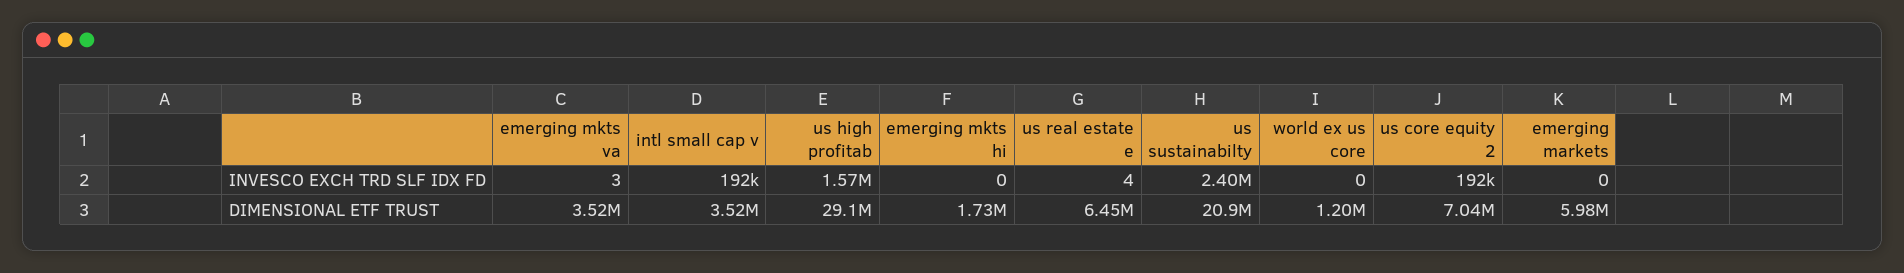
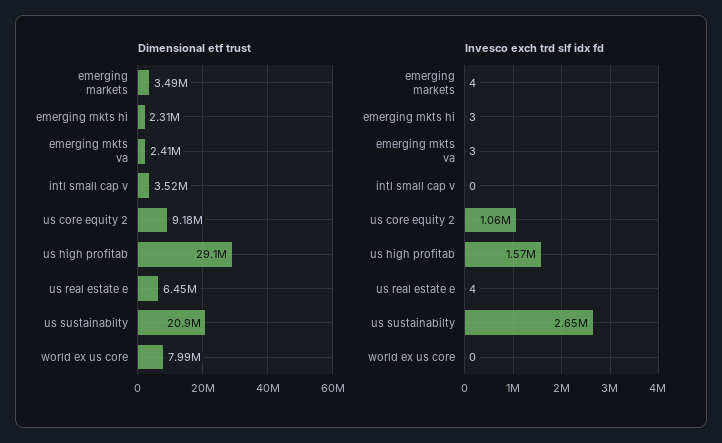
  {
    "INVESCO EXCH TRD SLF IDX FD": {
      "emerging mkts va": 3,
-     "intl small cap v": 192000,
+     "intl small cap v": 0,
      "us high profitab": 1570000,
-     "emerging mkts hi": 0,
+     "emerging mkts hi": 3,
      "us real estate e": 4,
-     "us sustainabilty": 2400000,
+     "us sustainabilty": 2650000,
      "world ex us core": 0,
-     "us core equity 2": 192000,
+     "us core equity 2": 1060000,
-     "emerging markets": 0
+     "emerging markets": 4
    },
    "DIMENSIONAL ETF TRUST": {
-     "emerging mkts va": 3520000,
+     "emerging mkts va": 2410000,
      "intl small cap v": 3520000,
      "us high profitab": 29100000,
-     "emerging mkts hi": 1730000,
+     "emerging mkts hi": 2310000,
      "us real estate e": 6450000,
      "us sustainabilty": 20900000,
-     "world ex us core": 1200000,
+     "world ex us core": 7990000,
-     "us core equity 2": 7040000,
+     "us core equity 2": 9180000,
-     "emerging markets": 5980000
+     "emerging markets": 3490000
    }
  }

